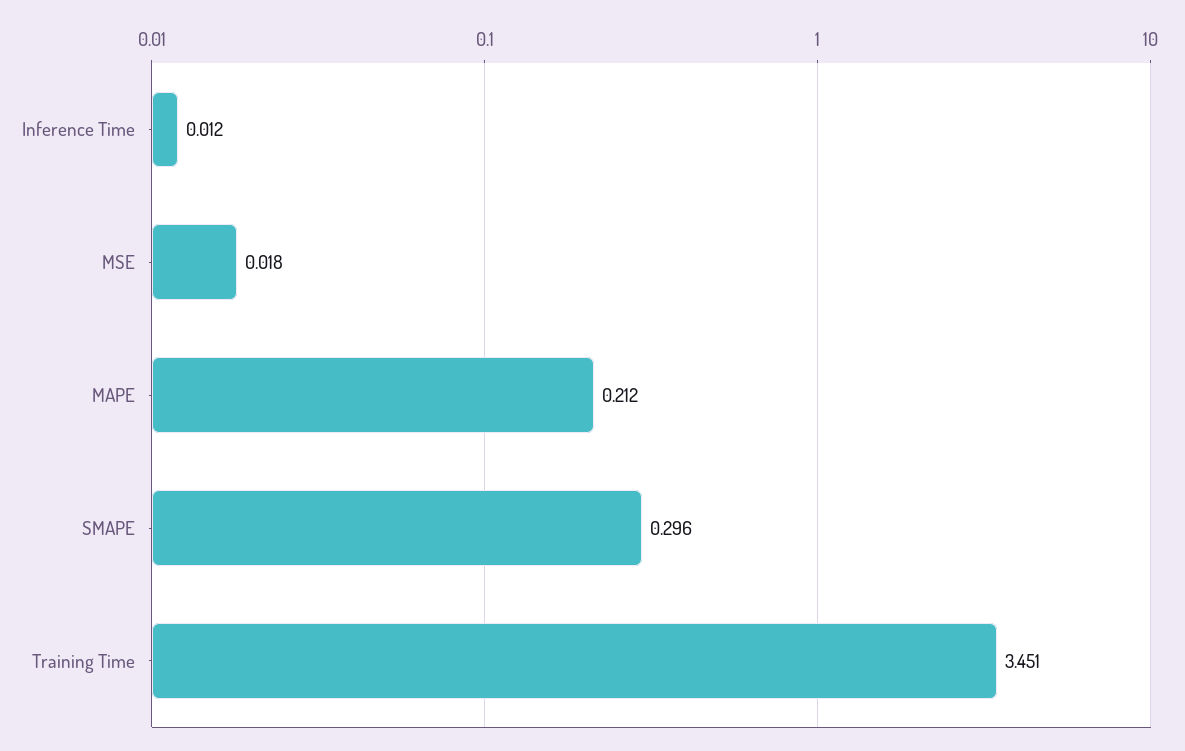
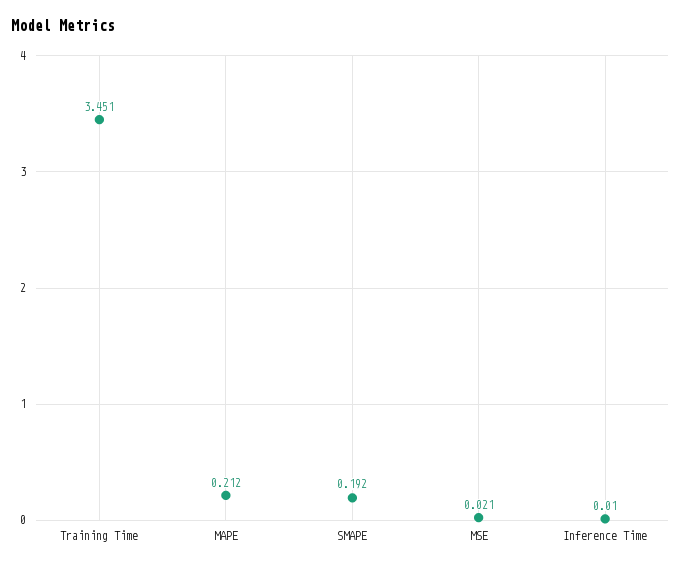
  {
-   "Inference Time": 0.012,
+   "Inference Time": 0.01,
-   "MSE": 0.018,
+   "MSE": 0.021,
    "MAPE": 0.212,
-   "SMAPE": 0.296,
+   "SMAPE": 0.192,
    "Training Time": 3.451
  }

